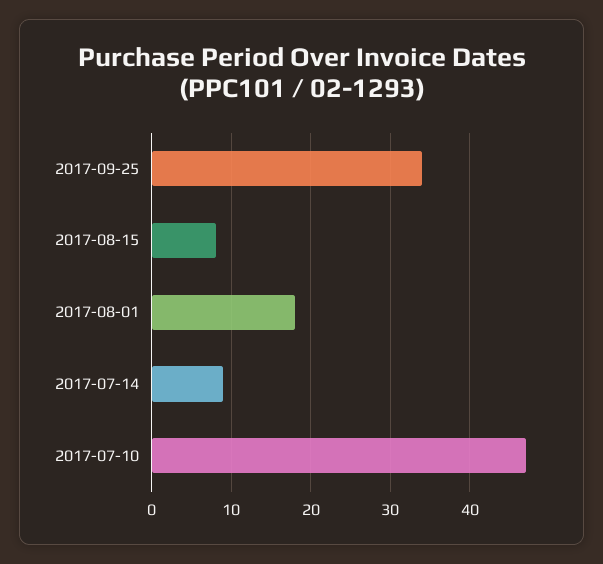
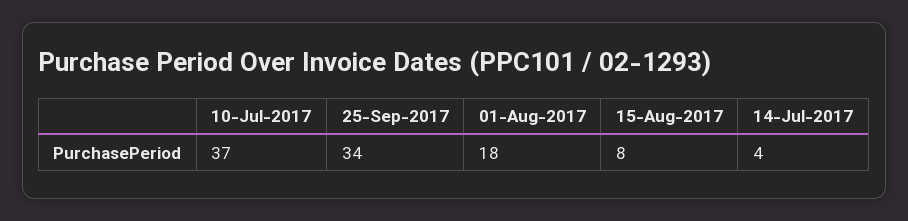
  {
    "2017-09-25": 34,
    "2017-08-15": 8,
    "2017-08-01": 18,
-   "2017-07-14": 9,
+   "2017-07-14": 4,
-   "2017-07-10": 47
+   "2017-07-10": 37
  }

